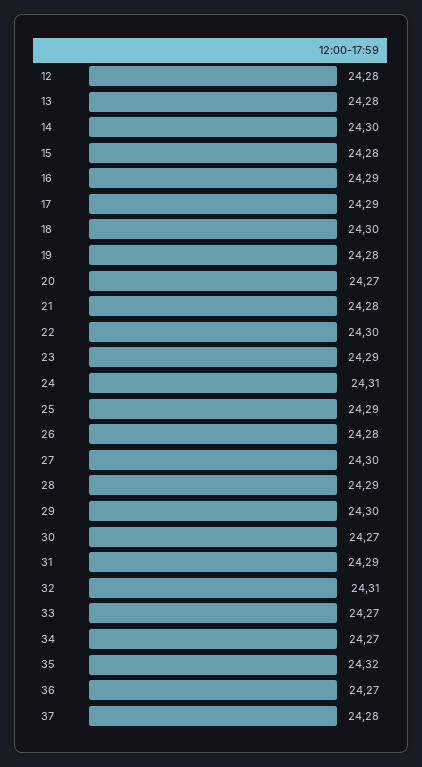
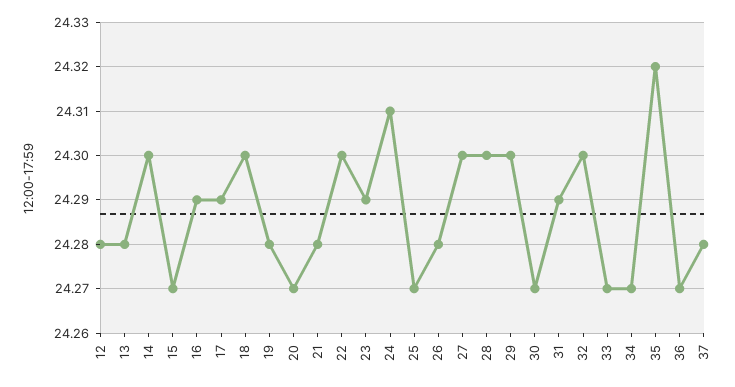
  {
    "12": 24.28,
    "13": 24.28,
    "14": 24.3,
-   "15": 24.28,
+   "15": 24.27,
    "16": 24.29,
    "17": 24.29,
    "18": 24.3,
    "19": 24.28,
    "20": 24.27,
    "21": 24.28,
    "22": 24.3,
    "23": 24.29,
    "24": 24.31,
-   "25": 24.29,
+   "25": 24.27,
    "26": 24.28,
    "27": 24.3,
-   "28": 24.29,
+   "28": 24.3,
    "29": 24.3,
    "30": 24.27,
    "31": 24.29,
-   "32": 24.31,
+   "32": 24.3,
    "33": 24.27,
    "34": 24.27,
    "35": 24.32,
    "36": 24.27,
    "37": 24.28
  }

